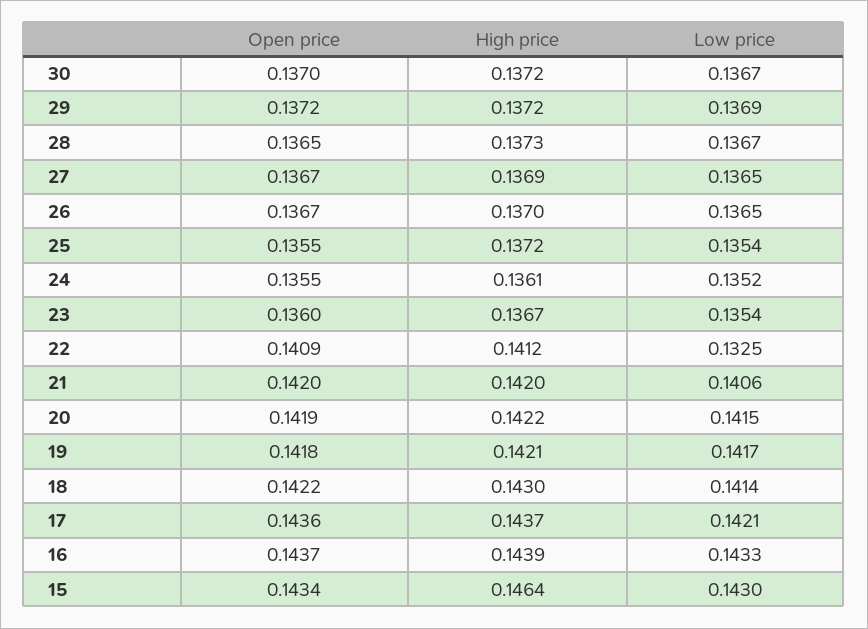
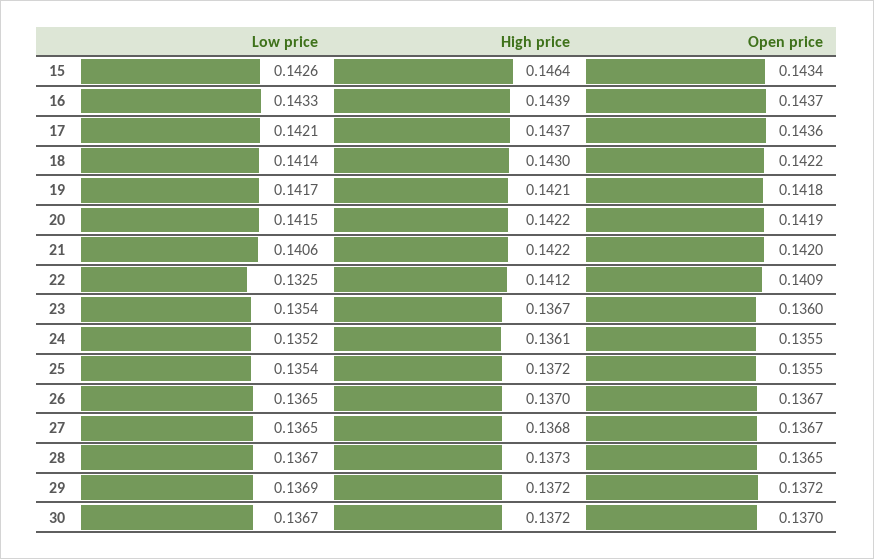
  {
    "Open price": {
      "30": 0.137,
      "29": 0.1372,
      "28": 0.1365,
      "27": 0.1367,
      "26": 0.1367,
      "25": 0.1355,
      "24": 0.1355,
      "23": 0.136,
      "22": 0.1409,
      "21": 0.142,
      "20": 0.1419,
      "19": 0.1418,
      "18": 0.1422,
      "17": 0.1436,
      "16": 0.1437,
      "15": 0.1434
    },
    "High price": {
      "30": 0.1372,
      "29": 0.1372,
      "28": 0.1373,
-     "27": 0.1369,
+     "27": 0.1368,
      "26": 0.137,
      "25": 0.1372,
      "24": 0.1361,
      "23": 0.1367,
      "22": 0.1412,
-     "21": 0.142,
+     "21": 0.1422,
      "20": 0.1422,
      "19": 0.1421,
      "18": 0.143,
      "17": 0.1437,
      "16": 0.1439,
      "15": 0.1464
    },
    "Low price": {
      "30": 0.1367,
      "29": 0.1369,
      "28": 0.1367,
      "27": 0.1365,
      "26": 0.1365,
      "25": 0.1354,
      "24": 0.1352,
      "23": 0.1354,
      "22": 0.1325,
      "21": 0.1406,
      "20": 0.1415,
      "19": 0.1417,
      "18": 0.1414,
      "17": 0.1421,
      "16": 0.1433,
-     "15": 0.143
+     "15": 0.1426
    }
  }

